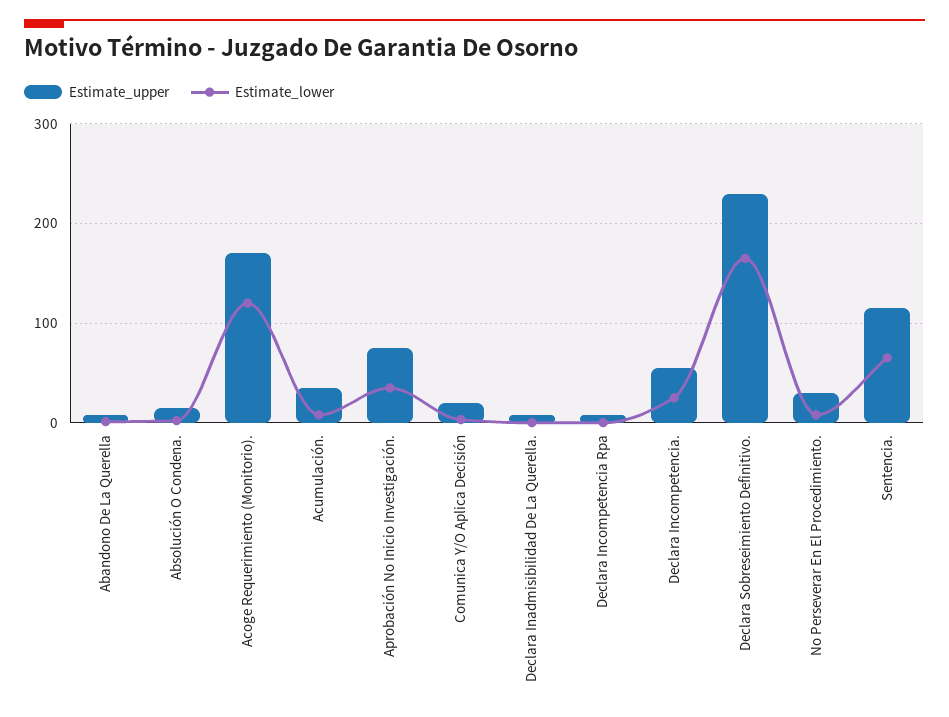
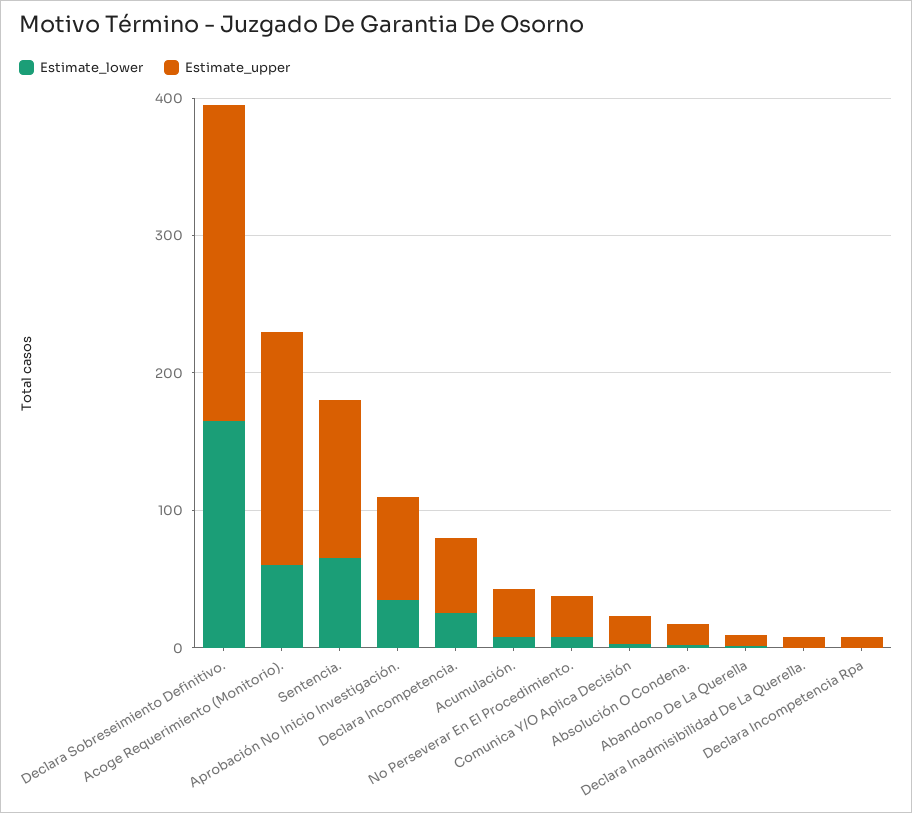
  {
    "Estimate_upper": {
      "Abandono De La Querella": 10,
      "Absolución O Condena.": 20,
      "Acoge Requerimiento (Monitorio).": 170,
      "Acumulación.": 40,
      "Aprobación No Inicio Investigación.": 80,
      "Comunica Y/O Aplica Decisión": 20,
      "Declara Inadmisibilidad De La Querella.": 10,
      "Declara Incompetencia Rpa": 10,
      "Declara Incompetencia.": 60,
      "Declara Sobreseimiento Definitivo.": 230,
      "No Perseverar En El Procedimiento.": 30,
      "Sentencia.": 120
    },
    "Estimate_lower": {
      "Abandono De La Querella": 0,
      "Absolución O Condena.": 0,
-     "Acoge Requerimiento (Monitorio).": 120,
+     "Acoge Requerimiento (Monitorio).": 60,
      "Acumulación.": 10,
      "Aprobación No Inicio Investigación.": 40,
      "Comunica Y/O Aplica Decisión": 0,
      "Declara Inadmisibilidad De La Querella.": 0,
      "Declara Incompetencia Rpa": 0,
      "Declara Incompetencia.": 30,
      "Declara Sobreseimiento Definitivo.": 170,
      "No Perseverar En El Procedimiento.": 10,
      "Sentencia.": 70
    }
  }

